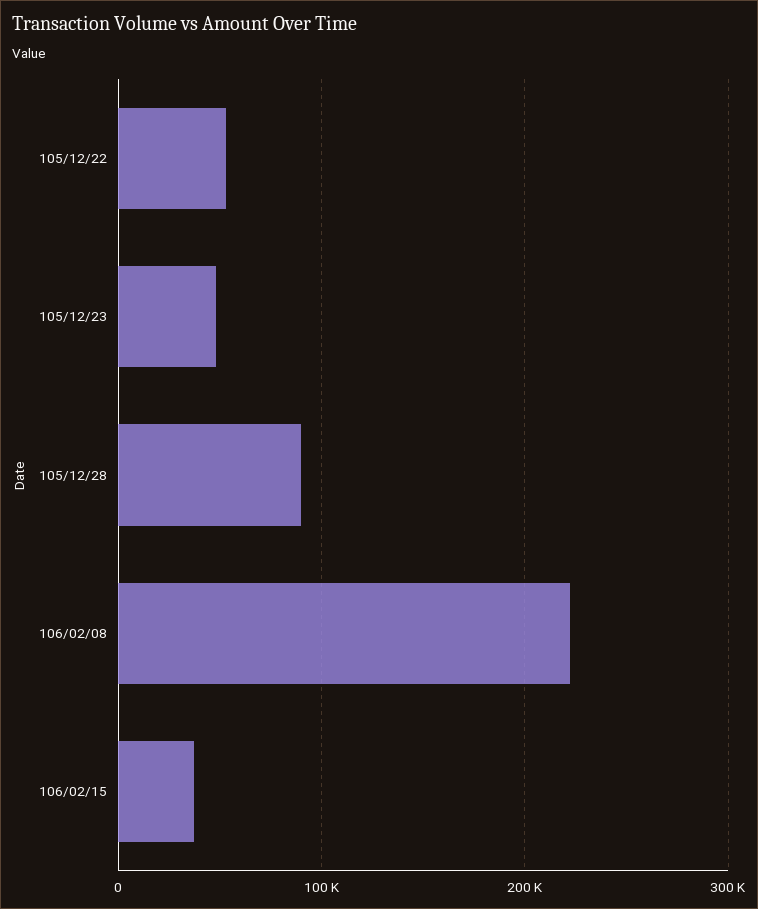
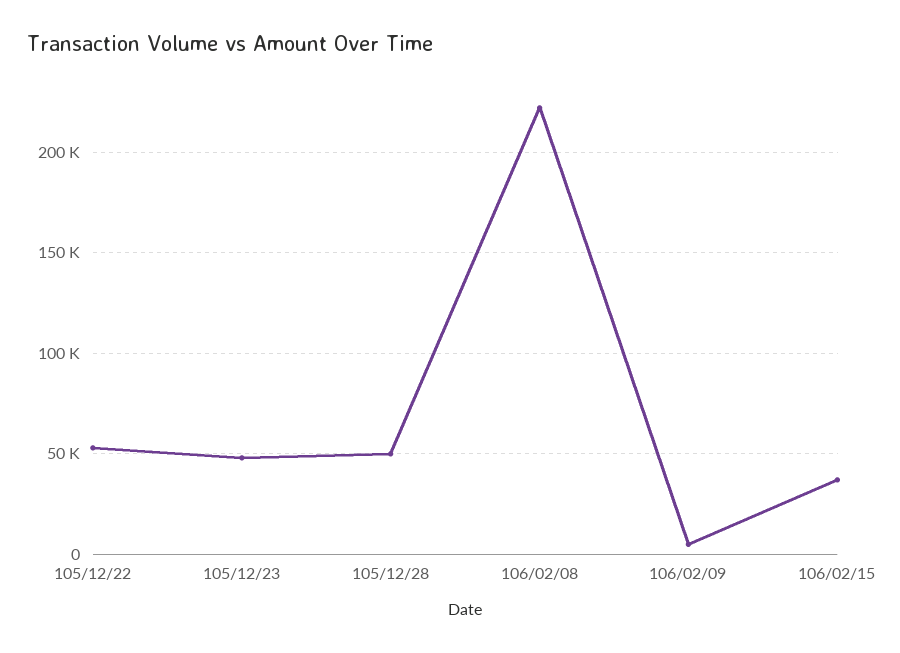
  {
    "105/12/22": 55000,
    "105/12/23": 50000,
-   "105/12/28": 90000,
+   "105/12/28": 50000,
    "106/02/08": 220000,
-   "106/02/15": 35000
+   "106/02/15": 35000,
+   "106/02/09": 5000
  }

